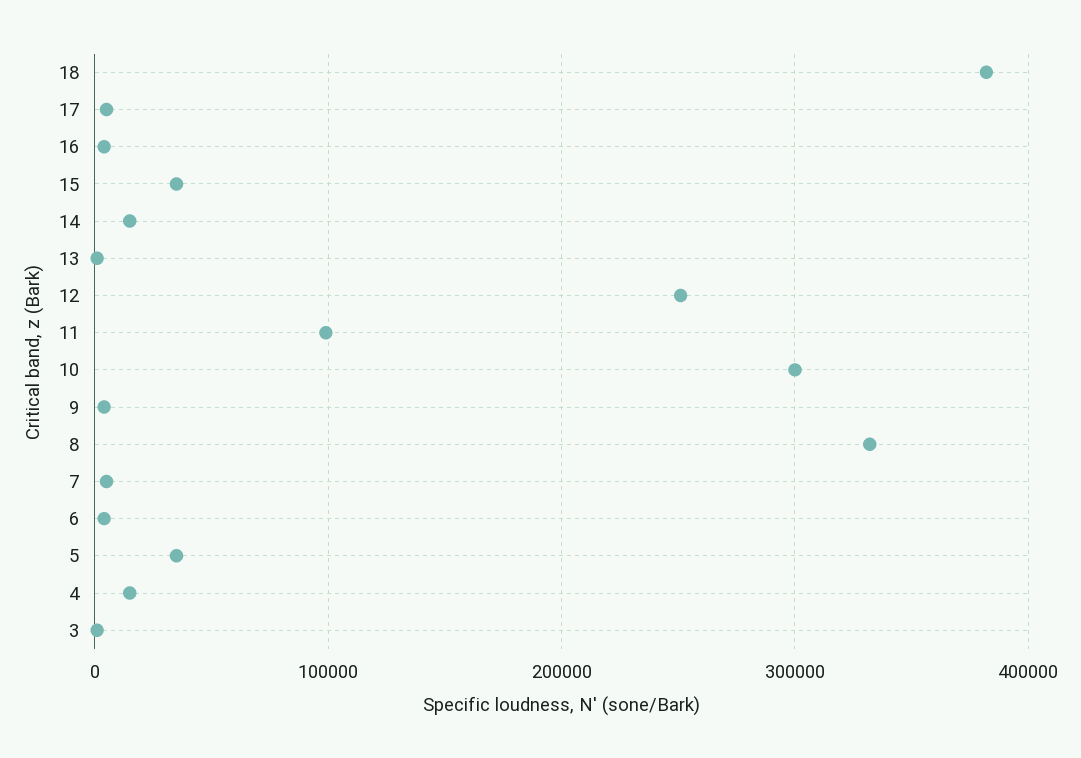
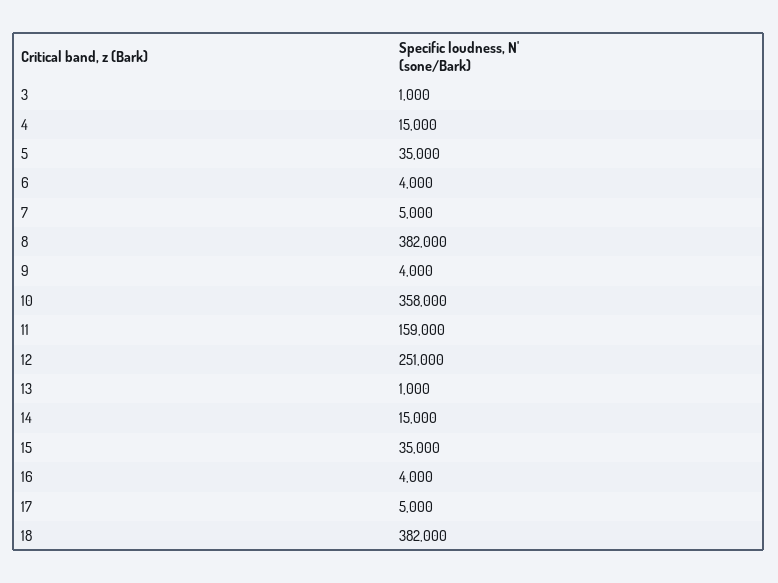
  {
    "18": 382000,
    "17": 5000,
    "16": 4000,
    "15": 35000,
    "14": 15000,
    "13": 1000,
    "12": 251000,
-   "11": 100000,
+   "11": 159000,
-   "10": 300000,
+   "10": 358000,
    "9": 4000,
-   "8": 330000,
+   "8": 382000,
    "7": 5000,
    "6": 4000,
    "5": 35000,
    "4": 15000,
    "3": 1000
  }

